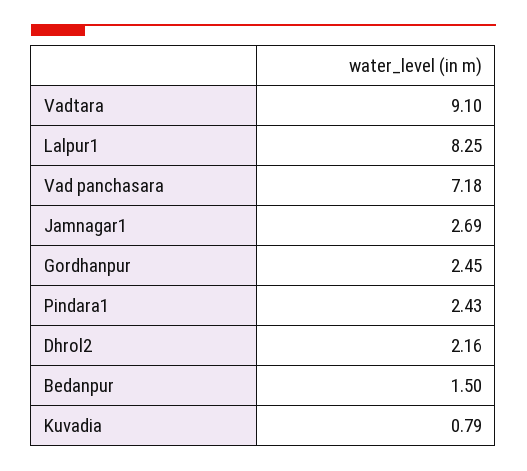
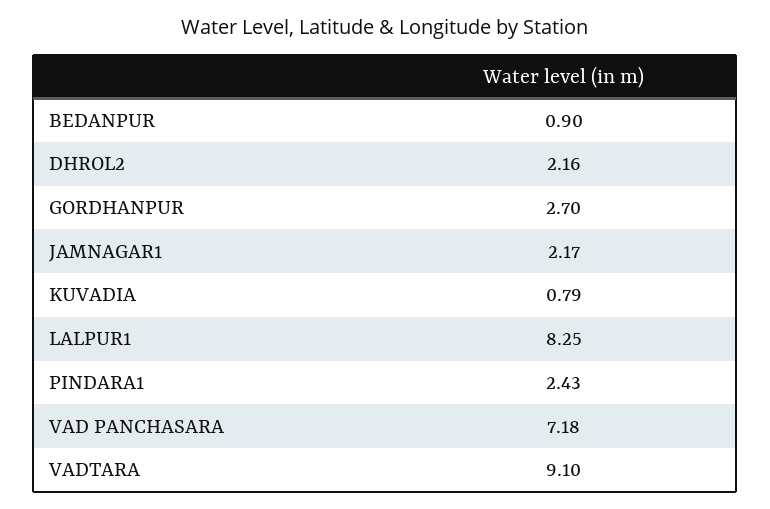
  {
    "Vadtara": 9.1,
    "Lalpur1": 8.25,
    "Vad panchasara": 7.18,
-   "Jamnagar1": 2.69,
+   "Jamnagar1": 2.17,
-   "Gordhanpur": 2.45,
+   "Gordhanpur": 2.7,
    "Pindara1": 2.43,
    "Dhrol2": 2.16,
-   "Bedanpur": 1.5,
+   "Bedanpur": 0.9,
    "Kuvadia": 0.79
  }

